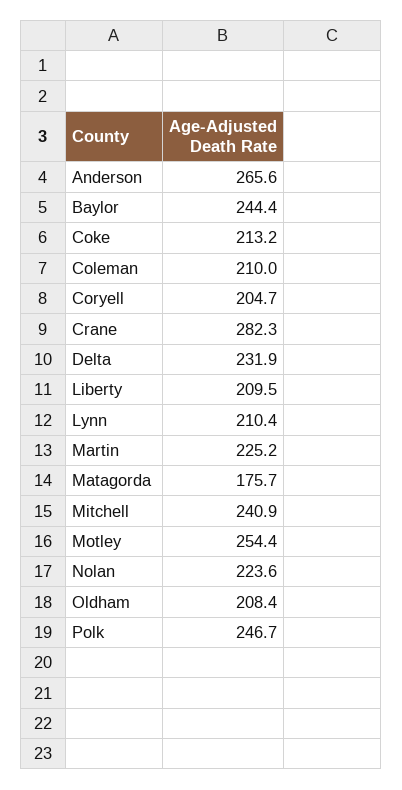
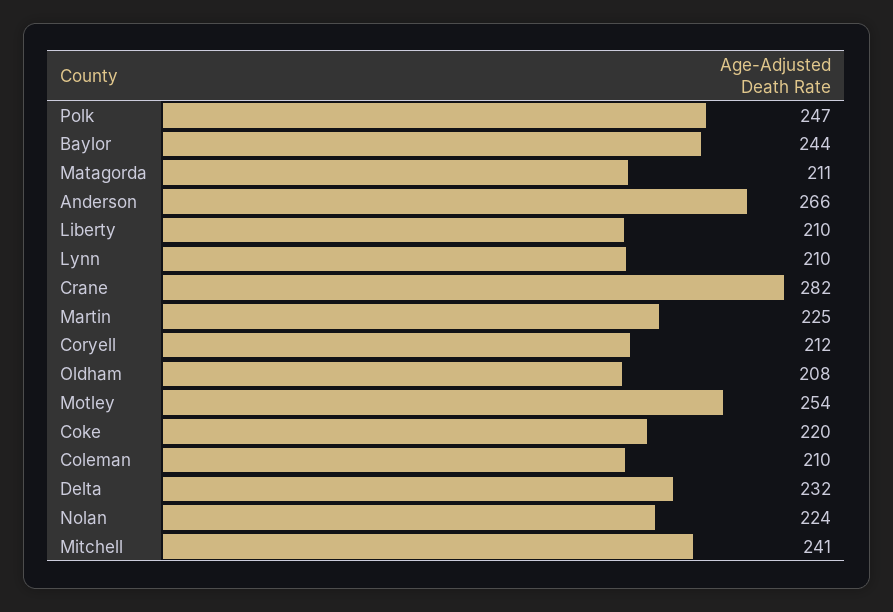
  {
    "Anderson": 265.6,
    "Baylor": 244.4,
-   "Coke": 213.2,
+   "Coke": 220,
    "Coleman": 210,
-   "Coryell": 204.7,
+   "Coryell": 212,
    "Crane": 282.3,
    "Delta": 231.9,
    "Liberty": 209.5,
    "Lynn": 210.4,
    "Martin": 225.2,
-   "Matagorda": 175.7,
+   "Matagorda": 211,
    "Mitchell": 240.9,
    "Motley": 254.4,
    "Nolan": 223.6,
    "Oldham": 208.4,
    "Polk": 246.7
  }

